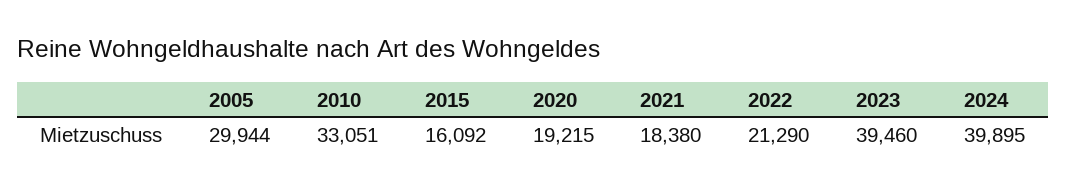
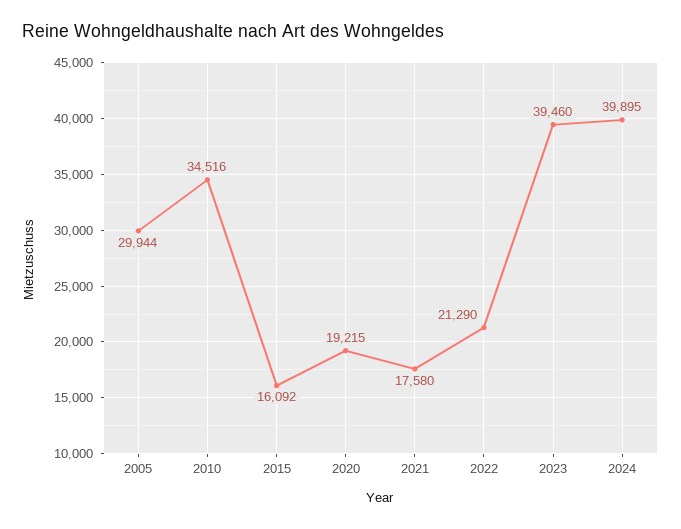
  {
    "2005": 29944,
-   "2010": 33051,
+   "2010": 34516,
    "2015": 16092,
    "2020": 19215,
-   "2021": 18380,
+   "2021": 17580,
    "2022": 21290,
    "2023": 39460,
    "2024": 39895
  }

